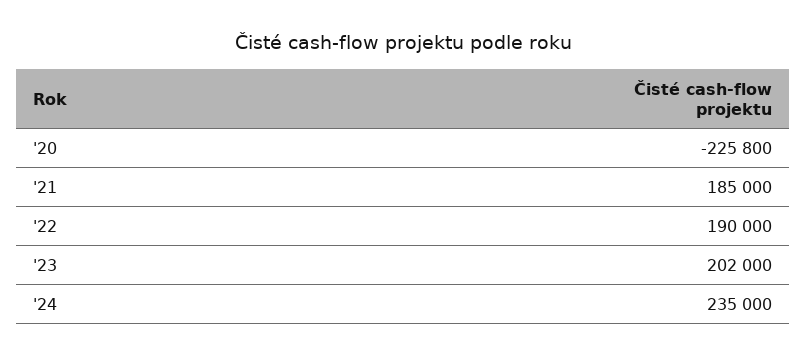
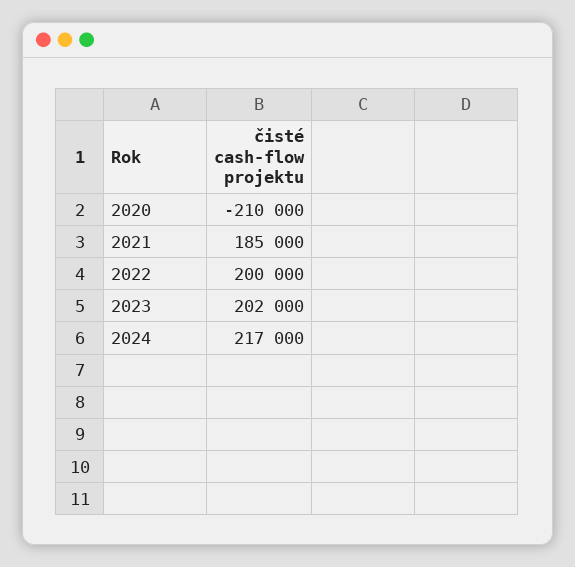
  {
-   "'20": -225800,
+   "'20": -210000,
    "'21": 185000,
-   "'22": 190000,
+   "'22": 200000,
    "'23": 202000,
-   "'24": 235000
+   "'24": 217000
  }

